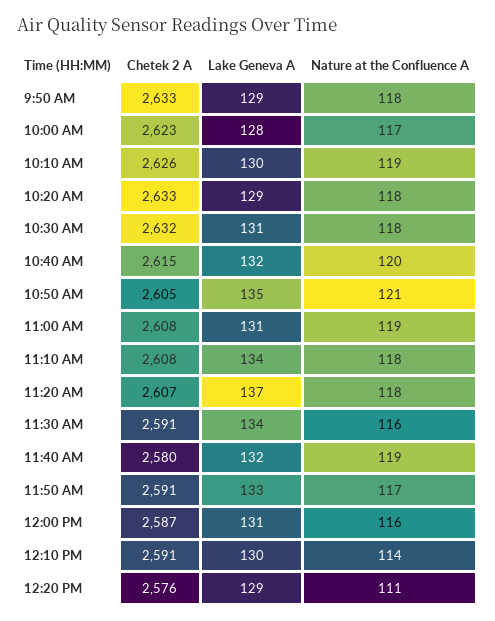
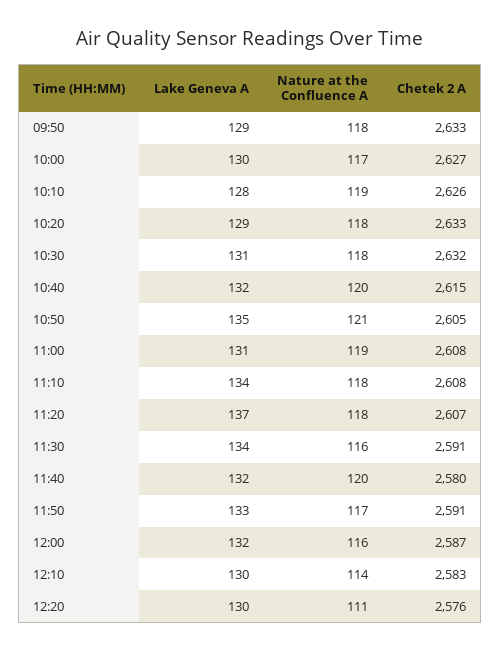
  {
    "Chetek 2 A": {
      "9:50 AM": 2633,
-     "10:00 AM": 2623,
+     "10:00 AM": 2627,
      "10:10 AM": 2626,
      "10:20 AM": 2633,
      "10:30 AM": 2632,
      "10:40 AM": 2615,
      "10:50 AM": 2605,
      "11:00 AM": 2608,
      "11:10 AM": 2608,
      "11:20 AM": 2607,
      "11:30 AM": 2591,
      "11:40 AM": 2580,
      "11:50 AM": 2591,
      "12:00 PM": 2587,
-     "12:10 PM": 2591,
+     "12:10 PM": 2583,
      "12:20 PM": 2576
    },
    "Lake Geneva A": {
      "9:50 AM": 129,
-     "10:00 AM": 128,
+     "10:00 AM": 130,
-     "10:10 AM": 130,
+     "10:10 AM": 128,
      "10:20 AM": 129,
      "10:30 AM": 131,
      "10:40 AM": 132,
      "10:50 AM": 135,
      "11:00 AM": 131,
      "11:10 AM": 134,
      "11:20 AM": 137,
      "11:30 AM": 134,
      "11:40 AM": 132,
      "11:50 AM": 133,
-     "12:00 PM": 131,
+     "12:00 PM": 132,
      "12:10 PM": 130,
-     "12:20 PM": 129
+     "12:20 PM": 130
    },
    "Nature at the Confluence A": {
      "9:50 AM": 118,
      "10:00 AM": 117,
      "10:10 AM": 119,
      "10:20 AM": 118,
      "10:30 AM": 118,
      "10:40 AM": 120,
      "10:50 AM": 121,
      "11:00 AM": 119,
      "11:10 AM": 118,
      "11:20 AM": 118,
      "11:30 AM": 116,
-     "11:40 AM": 119,
+     "11:40 AM": 120,
      "11:50 AM": 117,
      "12:00 PM": 116,
      "12:10 PM": 114,
      "12:20 PM": 111
    }
  }

